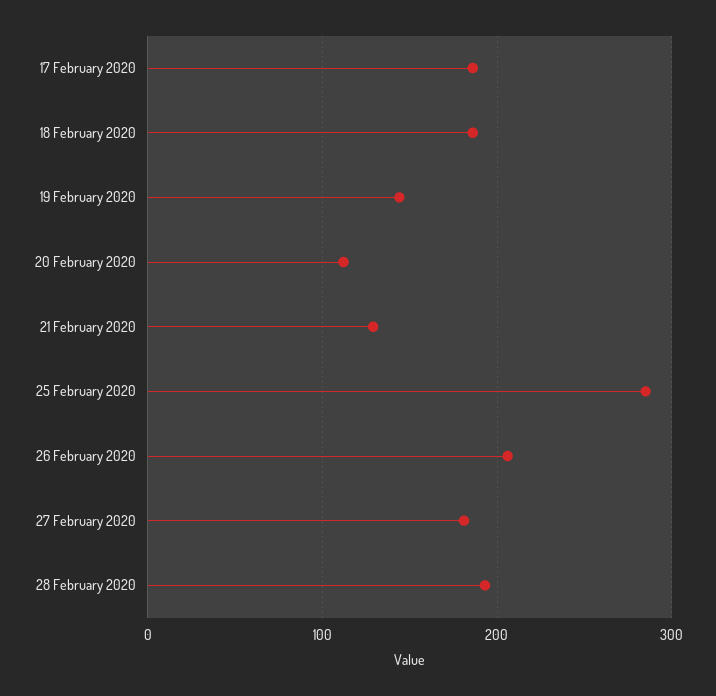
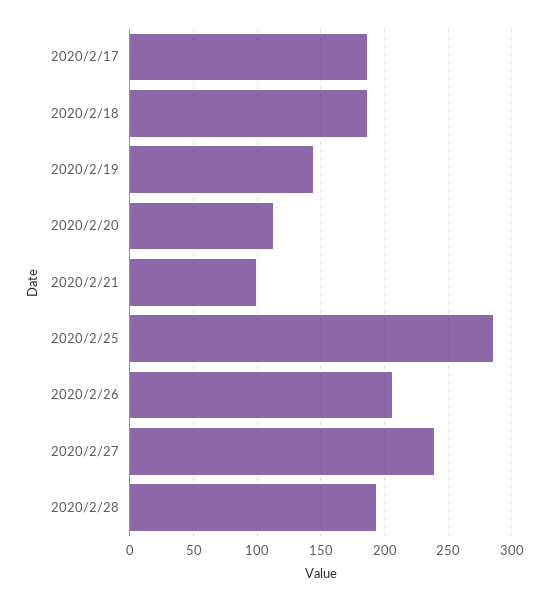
  {
    "17 February 2020": 185,
    "18 February 2020": 185,
    "19 February 2020": 145,
    "20 February 2020": 110,
-   "21 February 2020": 130,
+   "21 February 2020": 100,
    "25 February 2020": 285,
    "26 February 2020": 205,
-   "27 February 2020": 180,
+   "27 February 2020": 240,
    "28 February 2020": 195
  }

